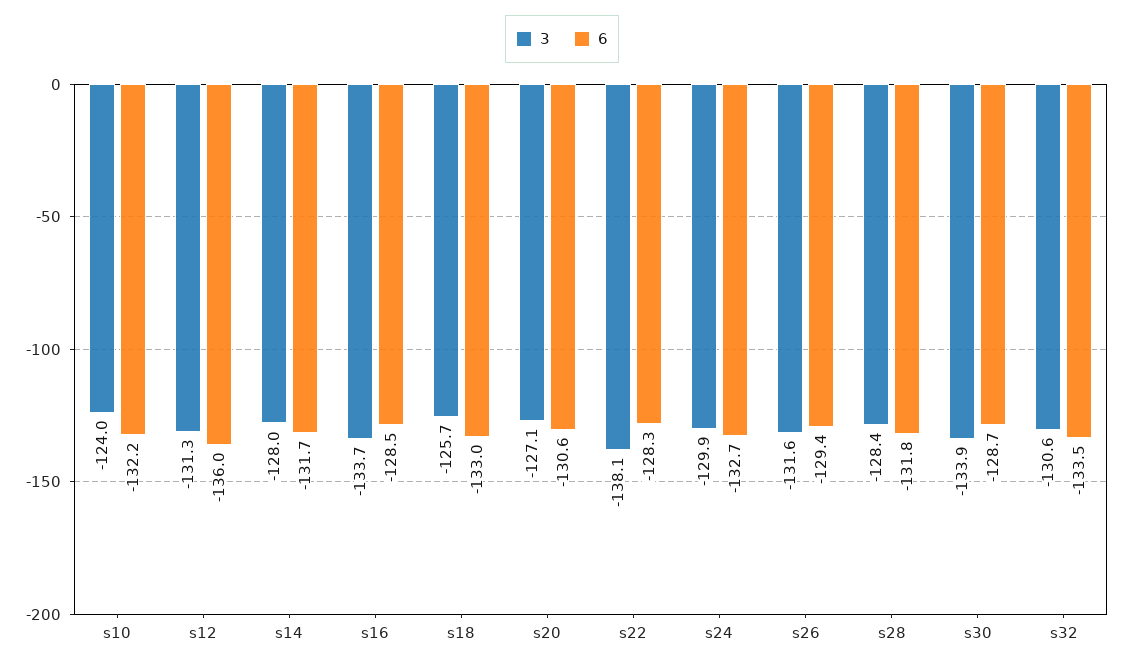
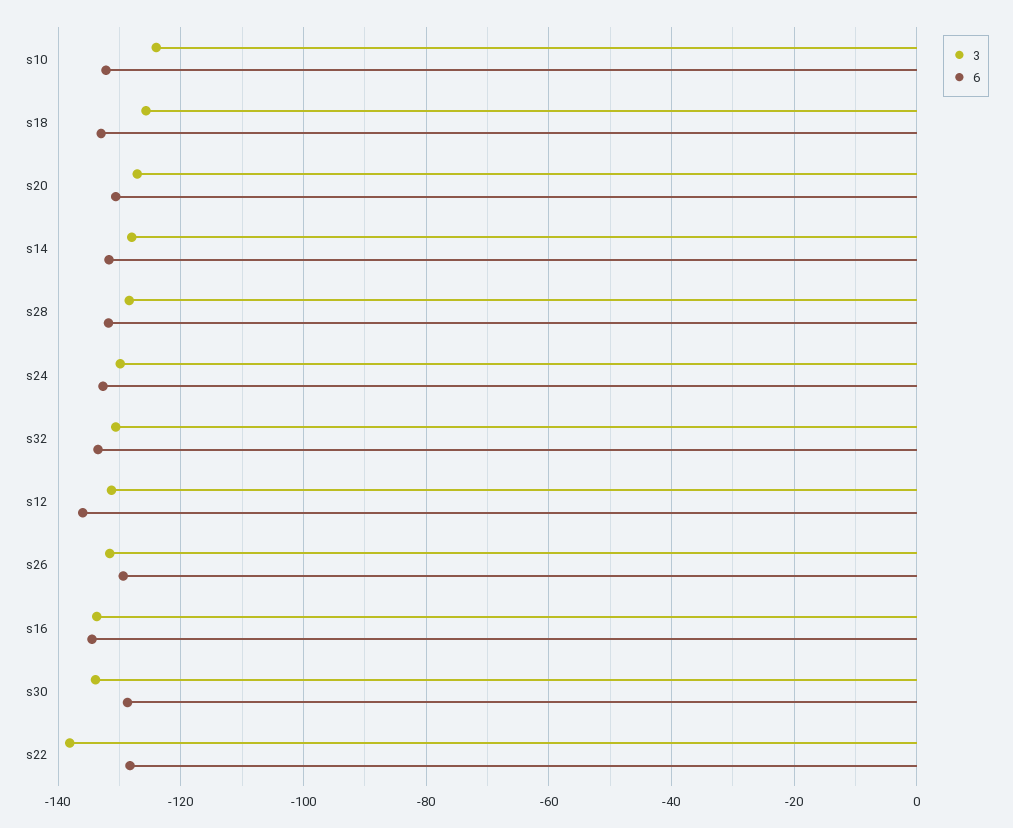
  {
    "3": {
      "s10": -124,
      "s12": -131.3,
      "s14": -128,
      "s16": -133.7,
      "s18": -125.7,
      "s20": -127.1,
      "s22": -138.1,
      "s24": -129.9,
      "s26": -131.6,
      "s28": -128.4,
      "s30": -133.9,
      "s32": -130.6
    },
    "6": {
      "s10": -132.2,
      "s12": -136,
      "s14": -131.7,
-     "s16": -128.5,
+     "s16": -134,
      "s18": -133,
      "s20": -130.6,
      "s22": -128.3,
      "s24": -132.7,
      "s26": -129.4,
      "s28": -131.8,
      "s30": -128.7,
      "s32": -133.5
    }
  }

